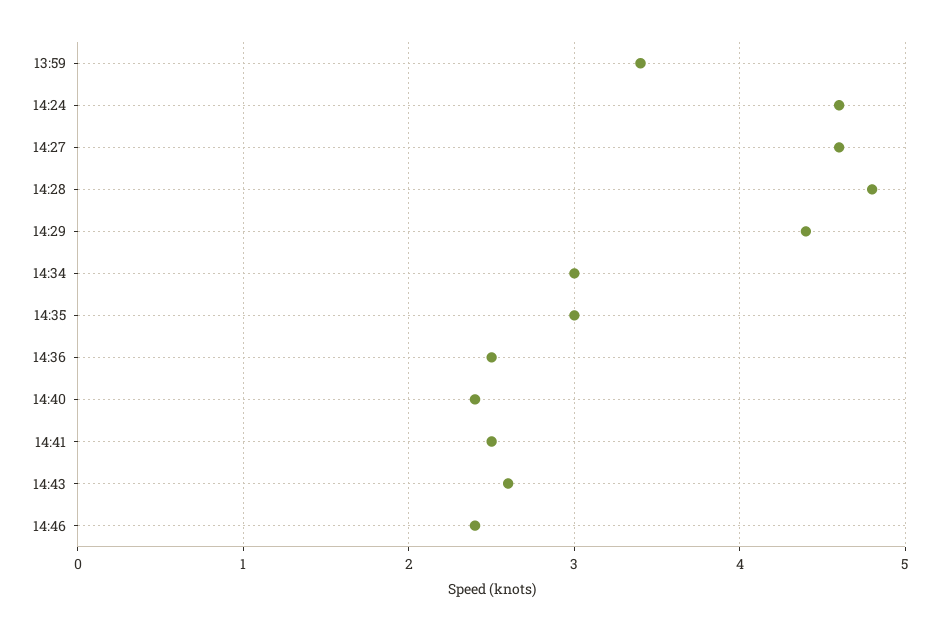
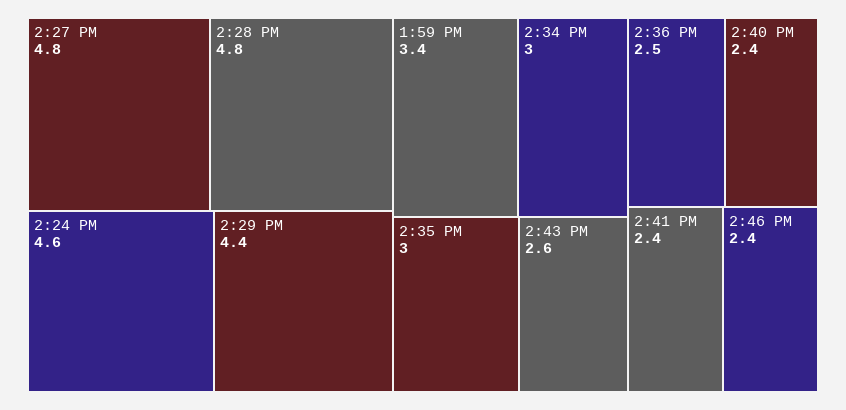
  {
    "13:59": 3.4,
    "14:24": 4.6,
-   "14:27": 4.6,
+   "14:27": 4.8,
    "14:28": 4.8,
    "14:29": 4.4,
    "14:34": 3,
    "14:35": 3,
    "14:36": 2.5,
    "14:40": 2.4,
-   "14:41": 2.5,
+   "14:41": 2.4,
    "14:43": 2.6,
    "14:46": 2.4
  }

